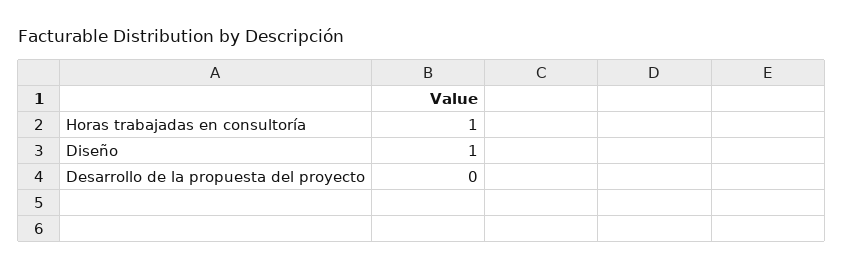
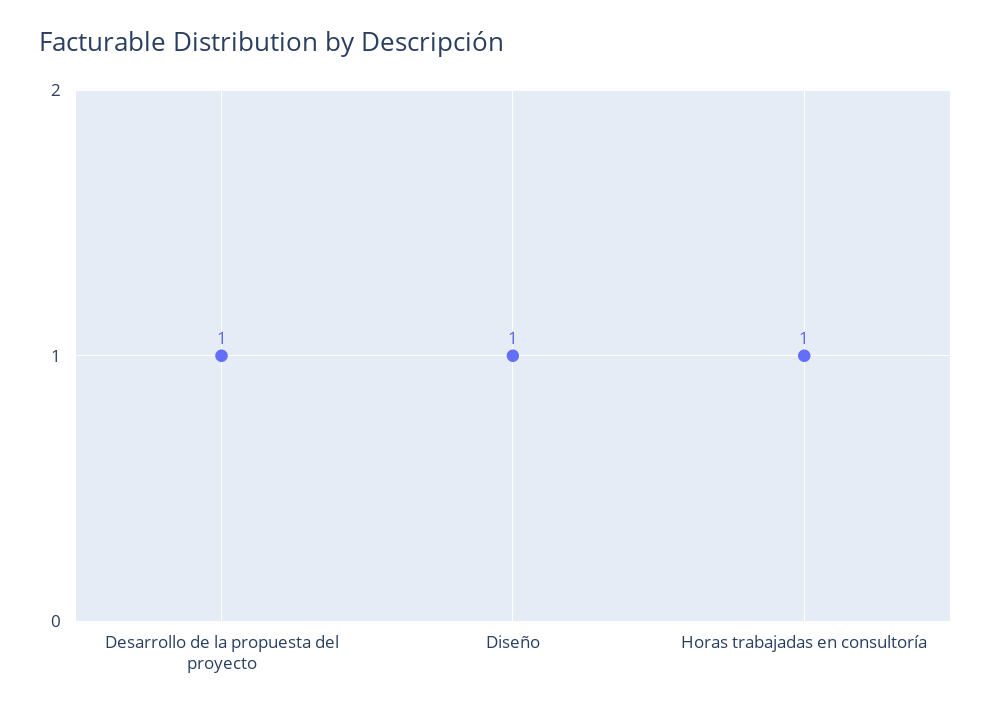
  {
    "Horas trabajadas en consultoría": 1,
    "Diseño": 1,
-   "Desarrollo de la propuesta del proyecto": 0
+   "Desarrollo de la propuesta del proyecto": 1
  }

